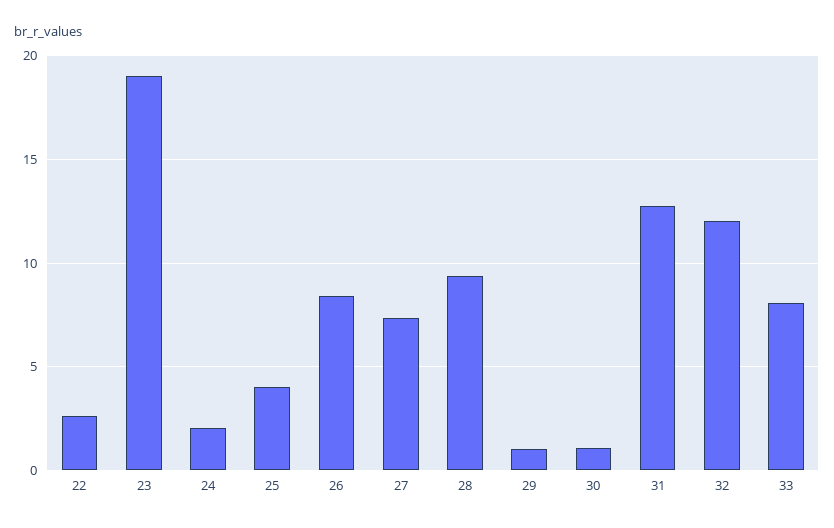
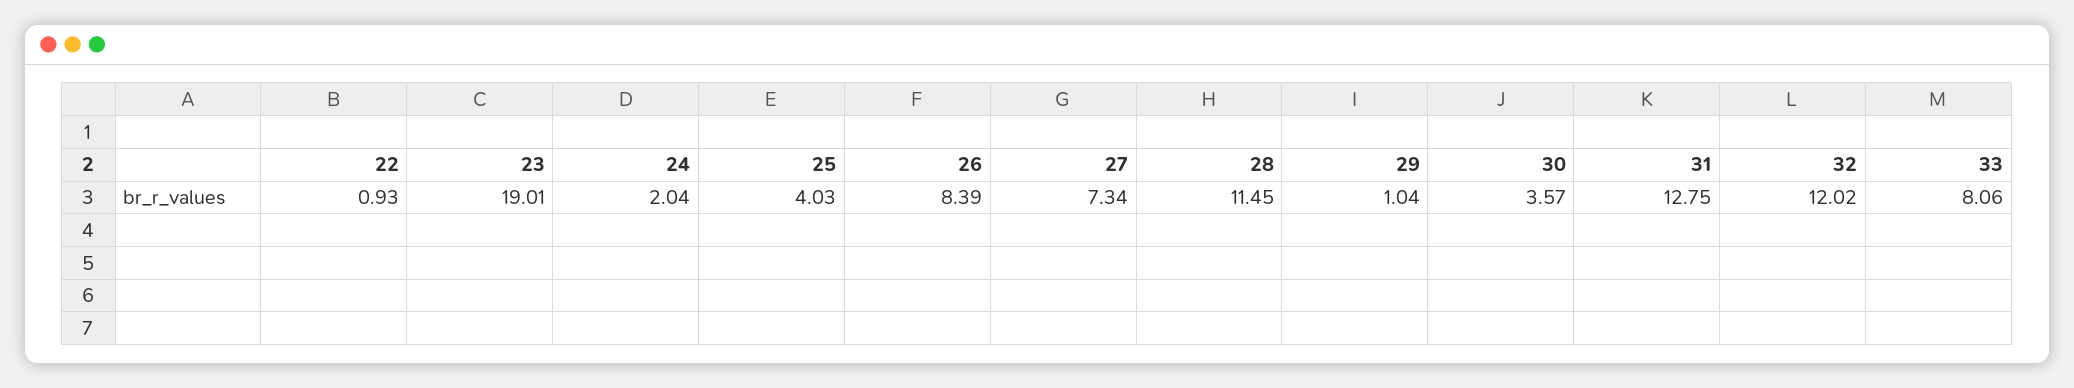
  {
-   "22": 2.5,
+   "22": 0.93,
    "23": 19.01,
    "24": 2.04,
    "25": 4.03,
    "26": 8.39,
    "27": 7.34,
-   "28": 9.5,
+   "28": 11.45,
    "29": 1.04,
-   "30": 1,
+   "30": 3.57,
    "31": 12.75,
    "32": 12.02,
    "33": 8.06
  }

